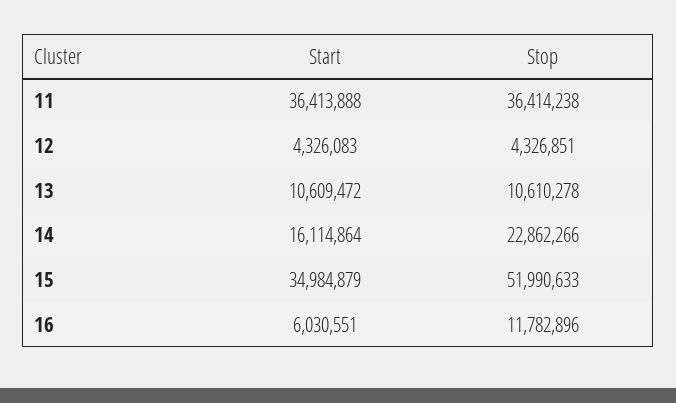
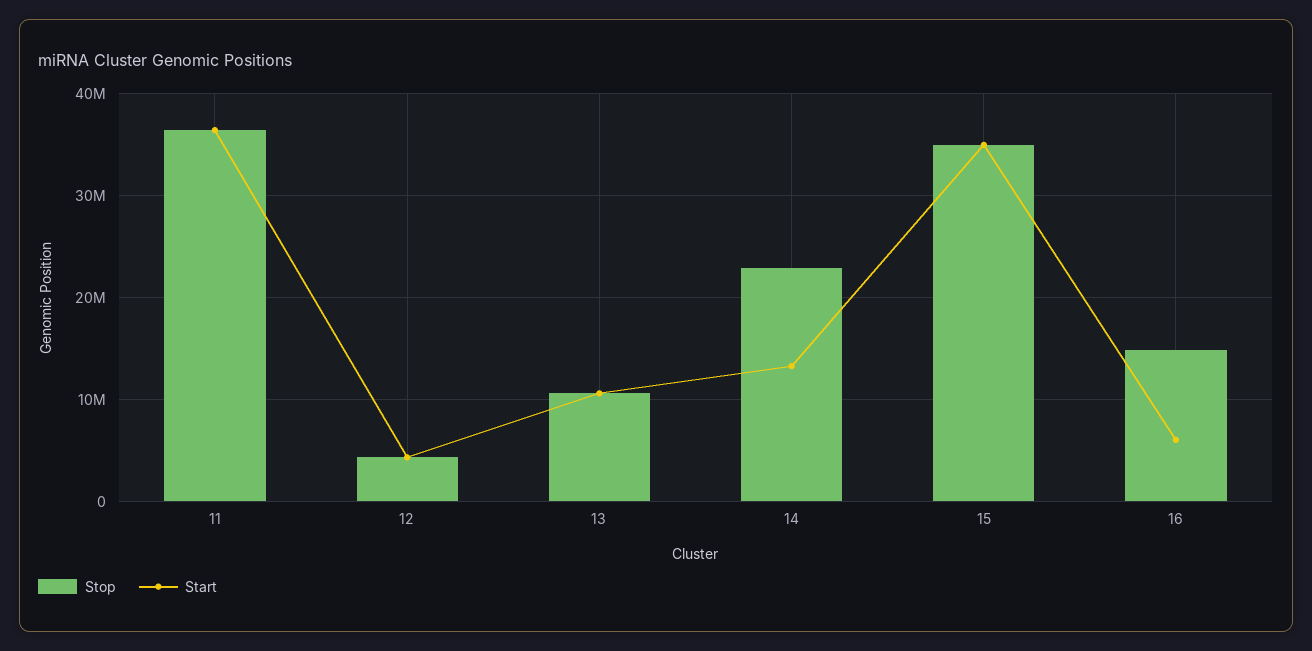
  {
    "Start": {
      "11": 36413888,
      "12": 4326083,
      "13": 10609472,
-     "14": 16114864,
+     "14": 13000000,
      "15": 34984879,
      "16": 6030551
    },
    "Stop": {
      "11": 36414238,
      "12": 4326851,
      "13": 10610278,
      "14": 22862266,
-     "15": 51990633,
+     "15": 35000000,
-     "16": 11782896
+     "16": 15000000
    }
  }

